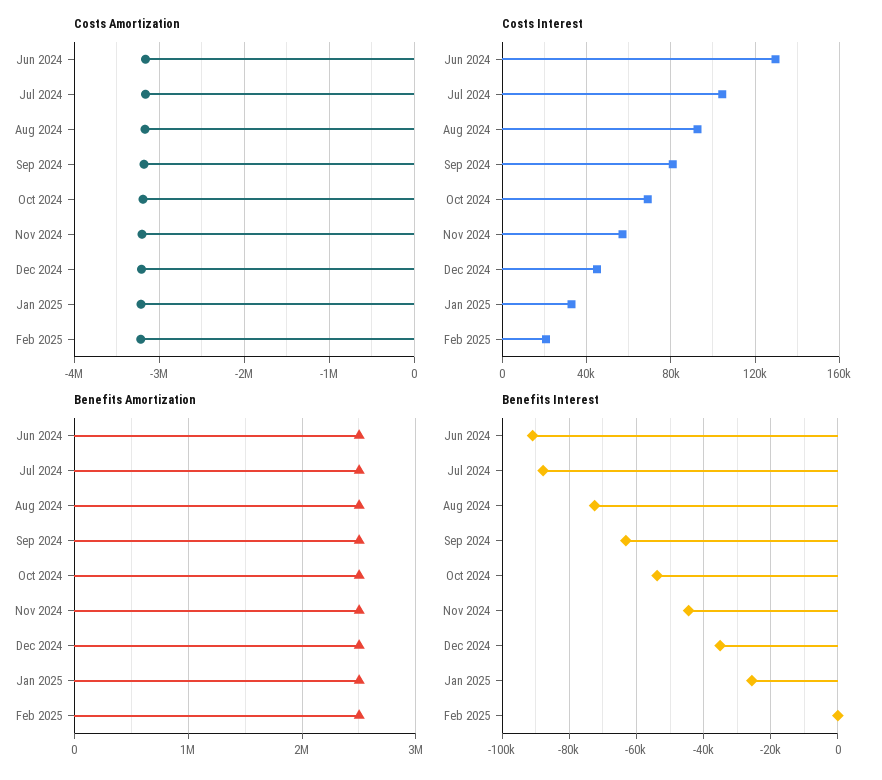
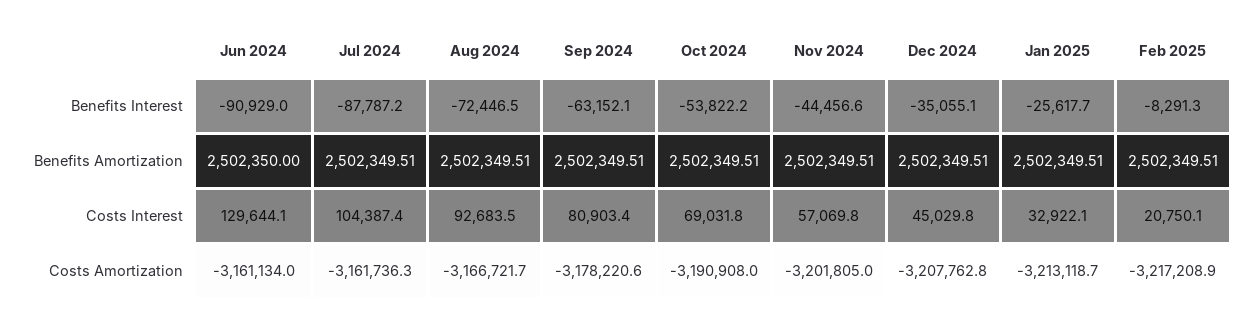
  {
    "Costs Amortization": {
      "Jun 2024": -3161134,
      "Jul 2024": -3161736.3,
      "Aug 2024": -3166721.7,
      "Sep 2024": -3178220.6,
      "Oct 2024": -3190908,
      "Nov 2024": -3201805,
      "Dec 2024": -3207762.8,
      "Jan 2025": -3213118.7,
      "Feb 2025": -3217208.9
    },
    "Costs Interest": {
      "Jun 2024": 129644.1,
      "Jul 2024": 104387.4,
      "Aug 2024": 92683.5,
      "Sep 2024": 80903.4,
      "Oct 2024": 69031.8,
      "Nov 2024": 57069.8,
      "Dec 2024": 45029.8,
      "Jan 2025": 32922.1,
      "Feb 2025": 20750.1
    },
    "Benefits Amortization": {
      "Jun 2024": 2502350,
      "Jul 2024": 2502349.51,
      "Aug 2024": 2502349.51,
      "Sep 2024": 2502349.51,
      "Oct 2024": 2502349.51,
      "Nov 2024": 2502349.51,
      "Dec 2024": 2502349.51,
      "Jan 2025": 2502349.51,
      "Feb 2025": 2502349.51
    },
    "Benefits Interest": {
      "Jun 2024": -90929,
      "Jul 2024": -87787.2,
      "Aug 2024": -72446.5,
      "Sep 2024": -63152.1,
      "Oct 2024": -53822.2,
      "Nov 2024": -44456.6,
      "Dec 2024": -35055.1,
      "Jan 2025": -25617.7,
-     "Feb 2025": 0
+     "Feb 2025": -8291.3
    }
  }

